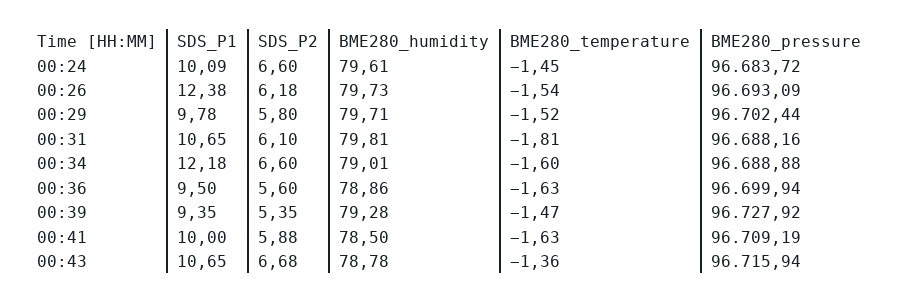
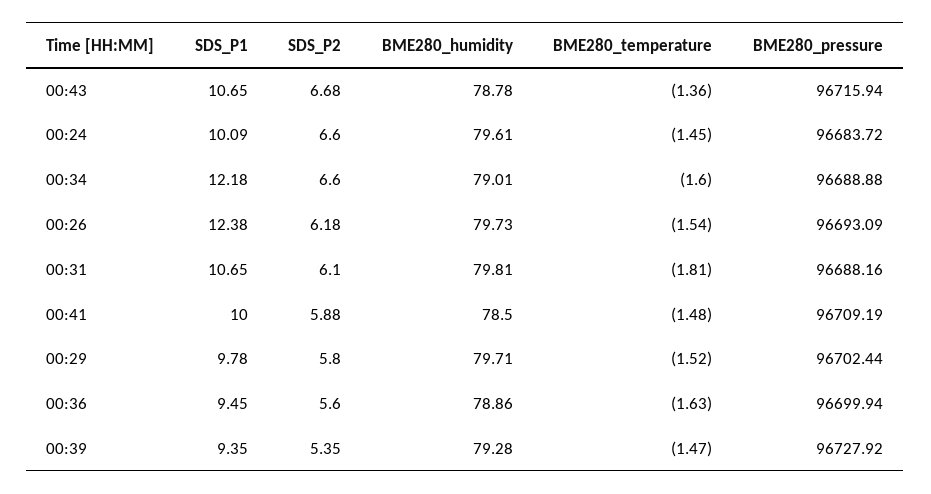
  {
    "SDS_P1": {
      "00:24": 10.09,
      "00:26": 12.38,
      "00:29": 9.78,
      "00:31": 10.65,
      "00:34": 12.18,
-     "00:36": 9.5,
+     "00:36": 9.45,
      "00:39": 9.35,
      "00:41": 10,
      "00:43": 10.65
    },
    "SDS_P2": {
      "00:24": 6.6,
      "00:26": 6.18,
      "00:29": 5.8,
      "00:31": 6.1,
      "00:34": 6.6,
      "00:36": 5.6,
      "00:39": 5.35,
      "00:41": 5.88,
      "00:43": 6.68
    },
    "BME280_humidity": {
      "00:24": 79.61,
      "00:26": 79.73,
      "00:29": 79.71,
      "00:31": 79.81,
      "00:34": 79.01,
      "00:36": 78.86,
      "00:39": 79.28,
      "00:41": 78.5,
      "00:43": 78.78
    },
    "BME280_temperature": {
      "00:24": -1.45,
      "00:26": -1.54,
      "00:29": -1.52,
      "00:31": -1.81,
      "00:34": -1.6,
      "00:36": -1.63,
      "00:39": -1.47,
-     "00:41": -1.63,
+     "00:41": -1.48,
      "00:43": -1.36
    },
    "BME280_pressure": {
      "00:24": 96683.72,
      "00:26": 96693.09,
      "00:29": 96702.44,
      "00:31": 96688.16,
      "00:34": 96688.88,
      "00:36": 96699.94,
      "00:39": 96727.92,
      "00:41": 96709.19,
      "00:43": 96715.94
    }
  }

